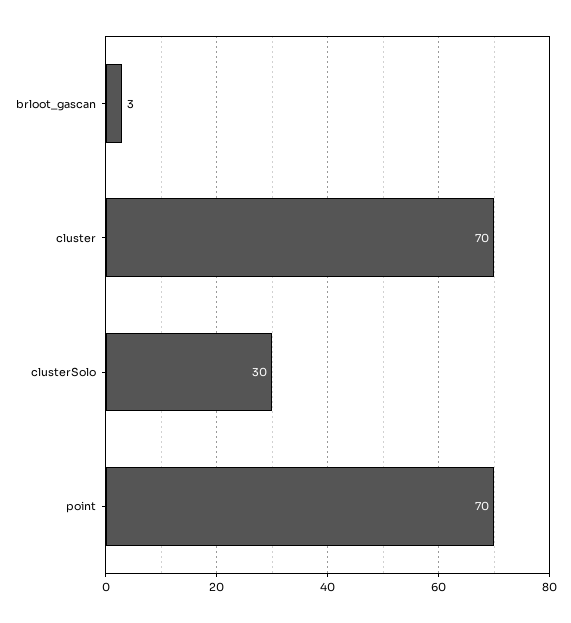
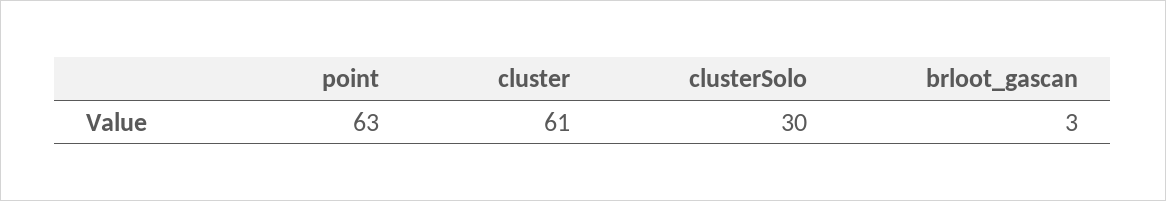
  {
    "brloot_gascan": 3,
-   "cluster": 70,
+   "cluster": 61,
    "clusterSolo": 30,
-   "point": 70
+   "point": 63
  }

